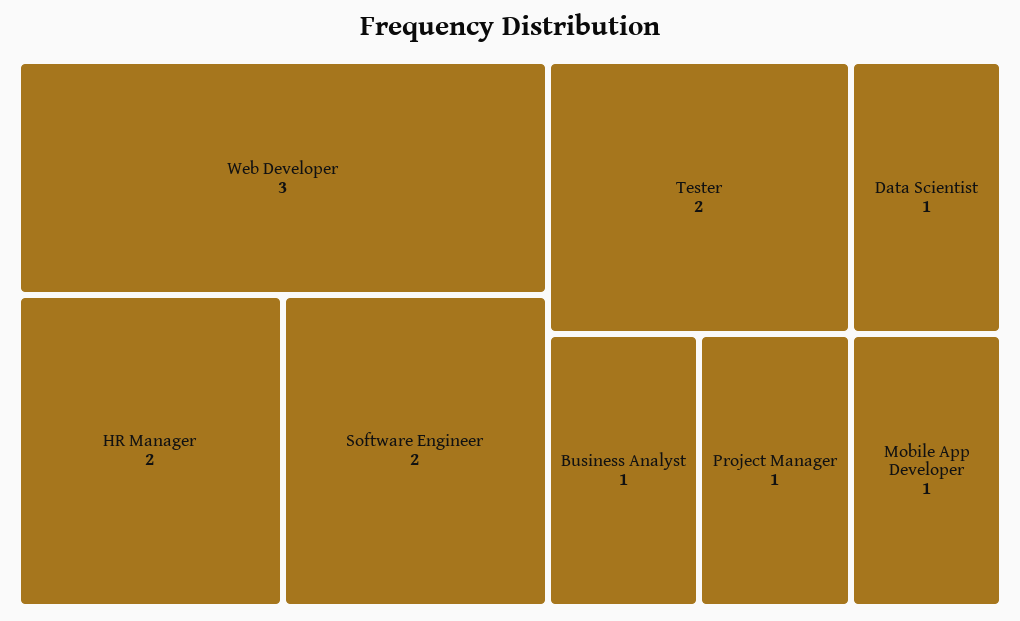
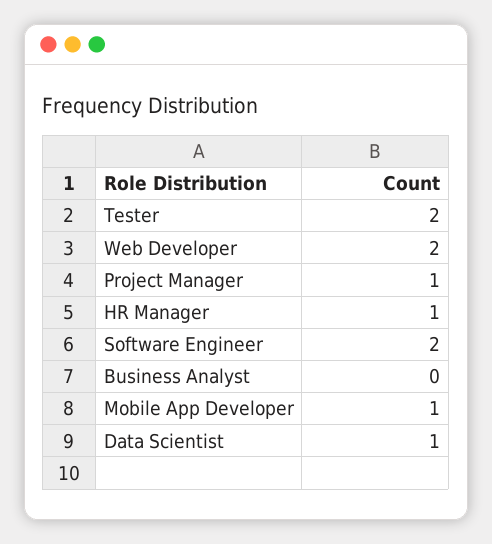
  {
-   "Web Developer": 3,
+   "Web Developer": 2,
-   "HR Manager": 2,
+   "HR Manager": 1,
    "Software Engineer": 2,
    "Tester": 2,
    "Data Scientist": 1,
-   "Business Analyst": 1,
+   "Business Analyst": 0,
    "Project Manager": 1,
    "Mobile App Developer": 1
  }

